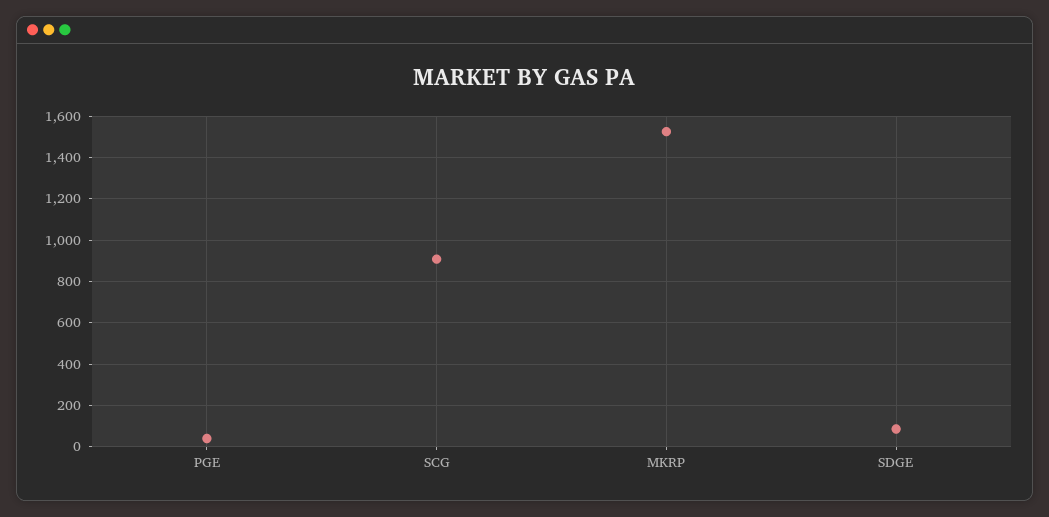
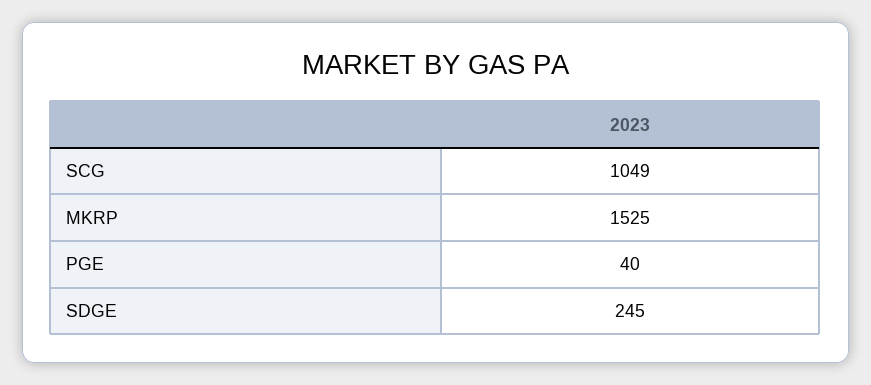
  {
    "PGE": 40,
-   "SCG": 900,
+   "SCG": 1049,
    "MKRP": 1525,
-   "SDGE": 100
+   "SDGE": 245
  }

